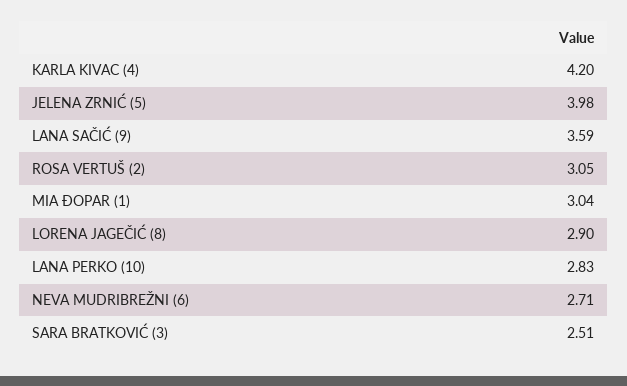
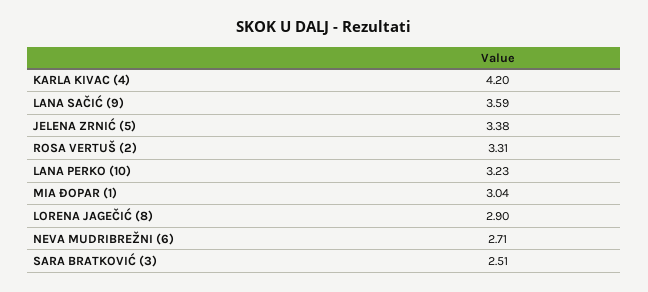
  {
    "KARLA KIVAC (4)": 4.2,
-   "JELENA ZRNIĆ (5)": 3.98,
+   "JELENA ZRNIĆ (5)": 3.38,
    "LANA SAČIĆ (9)": 3.59,
-   "ROSA VERTUŠ (2)": 3.05,
+   "ROSA VERTUŠ (2)": 3.31,
    "MIA ĐOPAR (1)": 3.04,
    "LORENA JAGEČIĆ (8)": 2.9,
-   "LANA PERKO (10)": 2.83,
+   "LANA PERKO (10)": 3.23,
    "NEVA MUDRIBREŽNI (6)": 2.71,
    "SARA BRATKOVIĆ (3)": 2.51
  }

